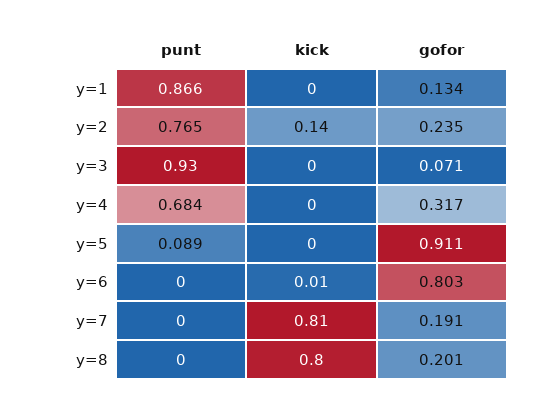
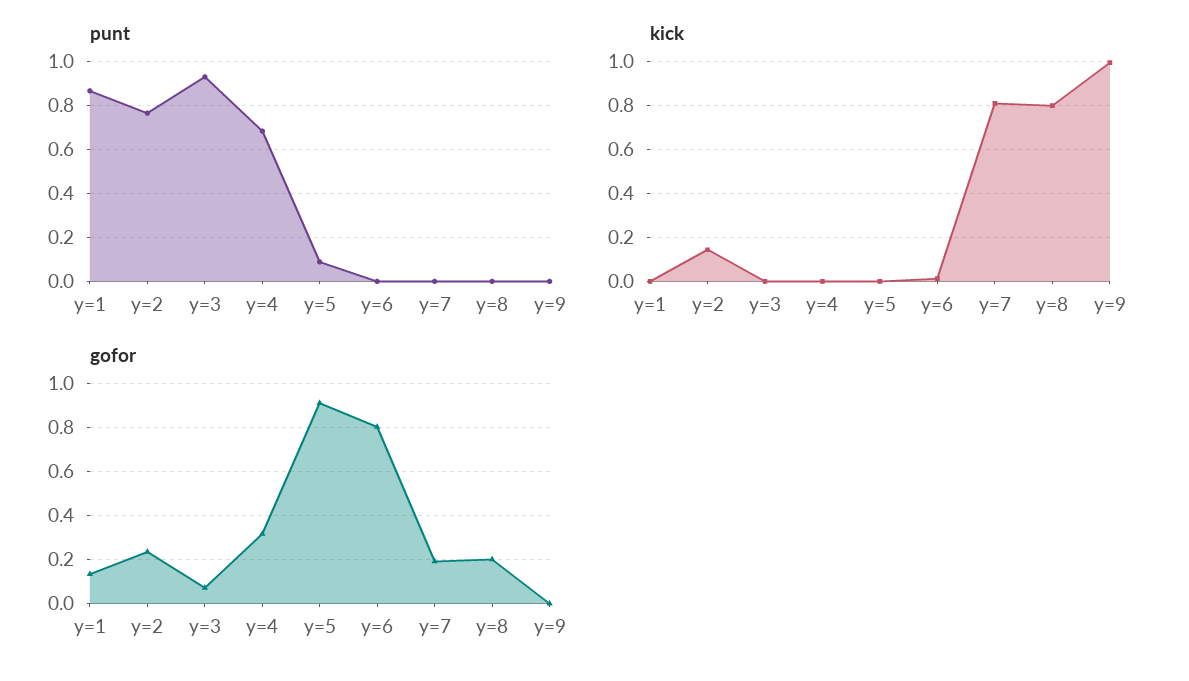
  {
    "punt": {
      "y=1": 0.866,
      "y=2": 0.765,
      "y=3": 0.93,
      "y=4": 0.684,
      "y=5": 0.089,
      "y=6": 0,
      "y=7": 0,
-     "y=8": 0
+     "y=8": 0,
+     "y=9": 0
    },
    "kick": {
      "y=1": 0,
      "y=2": 0.14,
      "y=3": 0,
      "y=4": 0,
      "y=5": 0,
      "y=6": 0.01,
      "y=7": 0.81,
-     "y=8": 0.8
+     "y=8": 0.8,
+     "y=9": 1
    },
    "gofor": {
      "y=1": 0.134,
      "y=2": 0.235,
      "y=3": 0.071,
      "y=4": 0.317,
      "y=5": 0.911,
      "y=6": 0.803,
      "y=7": 0.191,
-     "y=8": 0.201
+     "y=8": 0.201,
+     "y=9": 0
    }
  }

